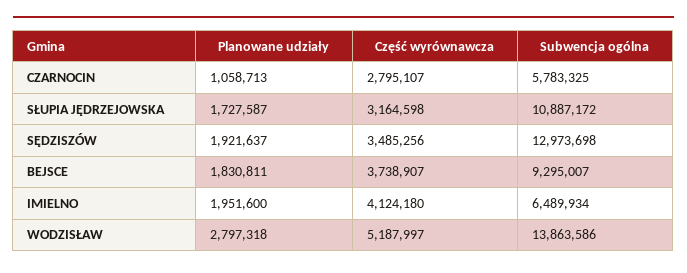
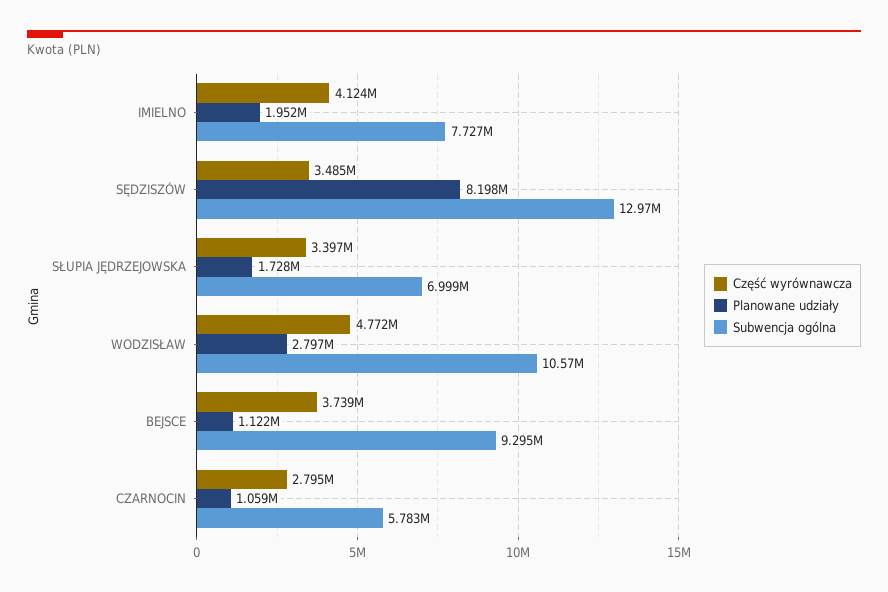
  {
    "Planowane udziały": {
      "CZARNOCIN": 1058713,
      "SŁUPIA JĘDRZEJOWSKA": 1727587,
-     "SĘDZISZÓW": 1921637,
+     "SĘDZISZÓW": 8198000,
-     "BEJSCE": 1830811,
+     "BEJSCE": 1122000,
      "IMIELNO": 1951600,
      "WODZISŁAW": 2797318
    },
    "Część wyrównawcza": {
      "CZARNOCIN": 2795107,
-     "SŁUPIA JĘDRZEJOWSKA": 3164598,
+     "SŁUPIA JĘDRZEJOWSKA": 3397000,
      "SĘDZISZÓW": 3485256,
      "BEJSCE": 3738907,
      "IMIELNO": 4124180,
-     "WODZISŁAW": 5187997
+     "WODZISŁAW": 4772000
    },
    "Subwencja ogólna": {
      "CZARNOCIN": 5783325,
-     "SŁUPIA JĘDRZEJOWSKA": 10887172,
+     "SŁUPIA JĘDRZEJOWSKA": 6999000,
      "SĘDZISZÓW": 12973698,
      "BEJSCE": 9295007,
-     "IMIELNO": 6489934,
+     "IMIELNO": 7727000,
-     "WODZISŁAW": 13863586
+     "WODZISŁAW": 10570000
    }
  }

